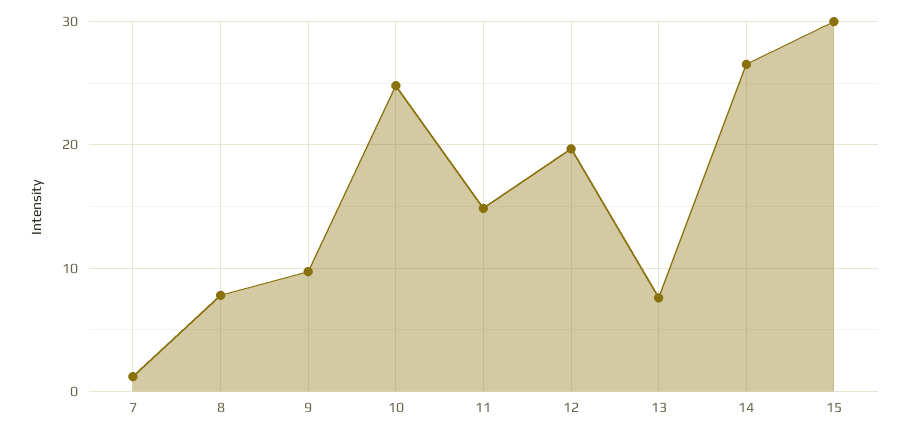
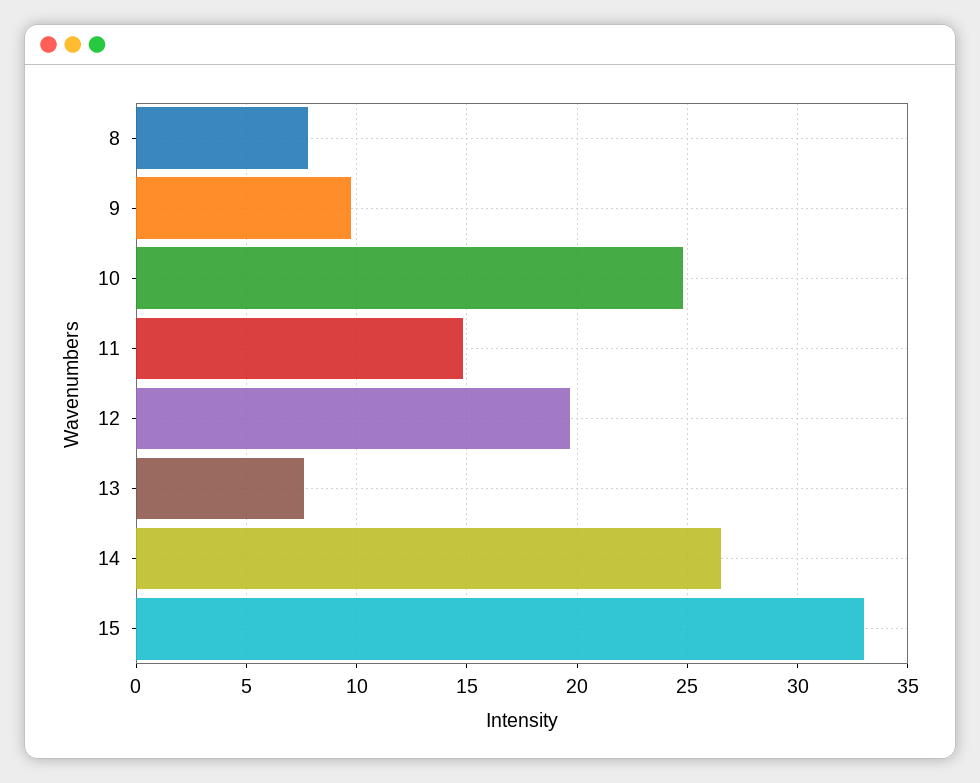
  {
-   "7": 1,
    "8": 8,
    "9": 9.5,
    "10": 25,
    "11": 15,
    "12": 19.5,
    "13": 7.5,
    "14": 26.5,
-   "15": 30
+   "15": 33
  }

